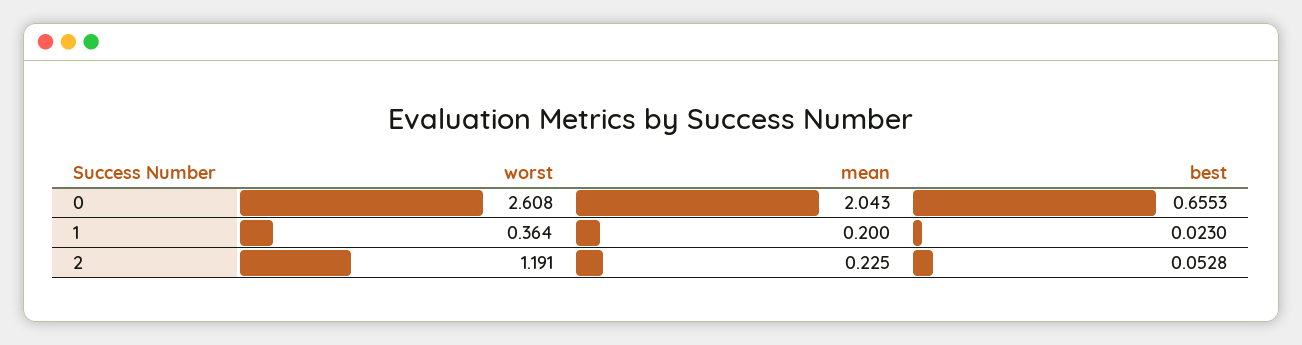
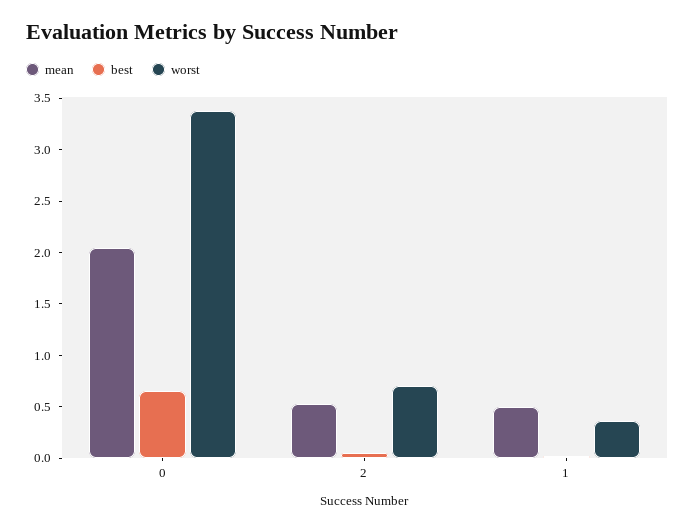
  {
    "worst": {
-     "0": 2.608,
+     "0": 3.4,
      "1": 0.364,
-     "2": 1.191
+     "2": 0.7
    },
    "mean": {
      "0": 2.043,
-     "1": 0.2,
+     "1": 0.5,
-     "2": 0.225
+     "2": 0.5
    },
    "best": {
      "0": 0.6553,
      "1": 0.023,
      "2": 0.0528
    }
  }

